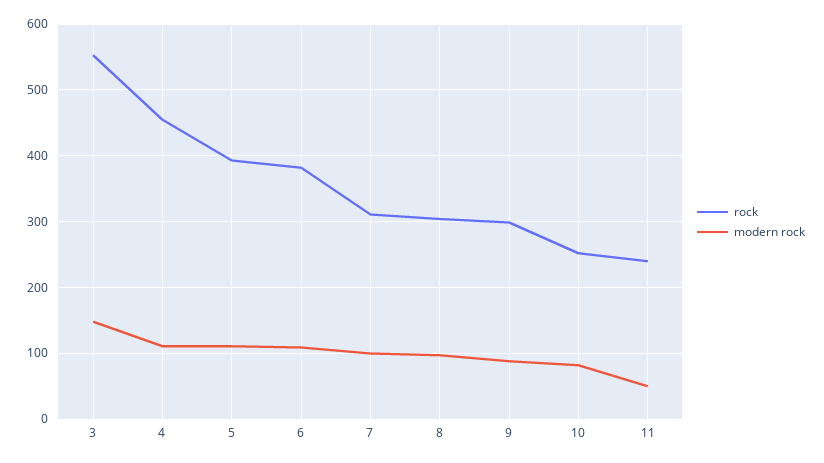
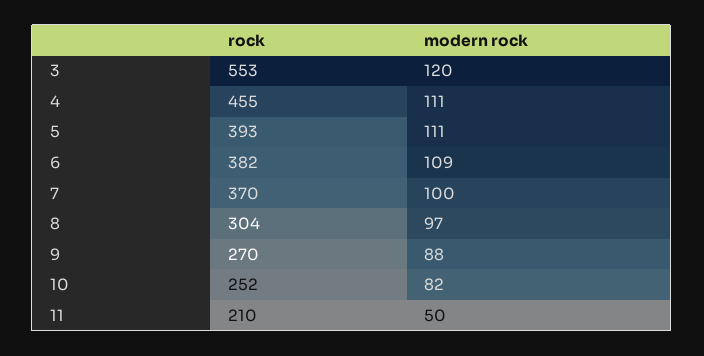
  {
    "rock": {
      "3": 553,
      "4": 455,
      "5": 393,
      "6": 382,
-     "7": 310,
+     "7": 370,
      "8": 304,
-     "9": 300,
+     "9": 270,
      "10": 252,
-     "11": 240
+     "11": 210
    },
    "modern rock": {
-     "3": 150,
+     "3": 120,
      "4": 111,
      "5": 111,
      "6": 109,
      "7": 100,
      "8": 97,
      "9": 88,
      "10": 82,
      "11": 50
    }
  }

